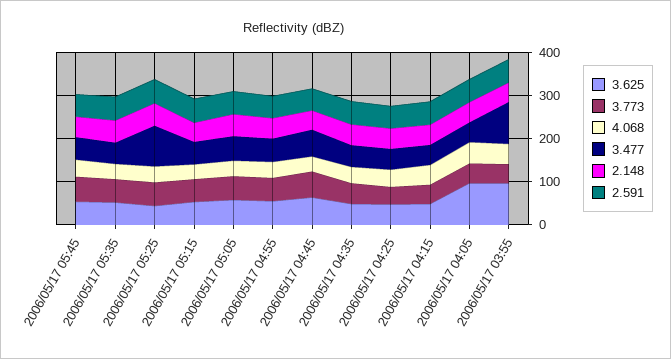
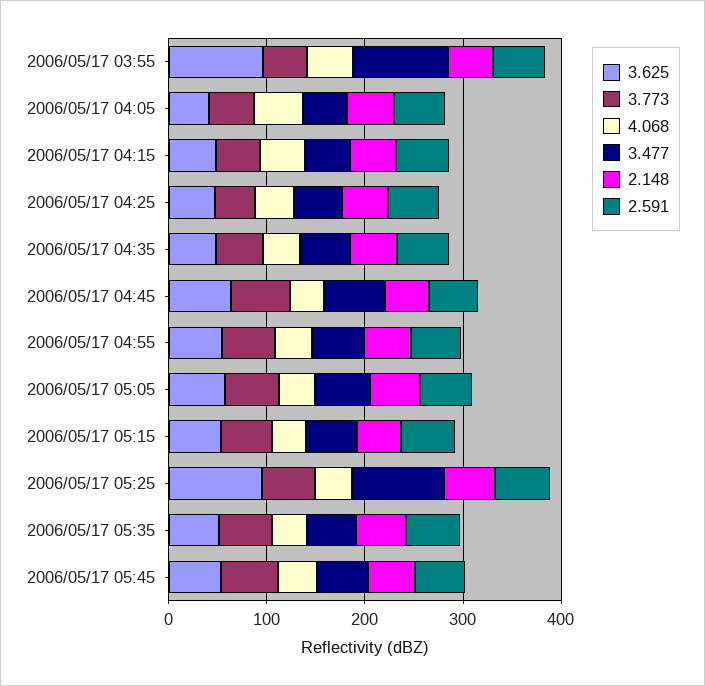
  {
    "3.625": {
      "2006/05/17 05:45": 60,
      "2006/05/17 05:35": 60,
-     "2006/05/17 05:25": 40,
+     "2006/05/17 05:25": 100,
      "2006/05/17 05:15": 60,
      "2006/05/17 05:05": 60,
      "2006/05/17 04:55": 60,
      "2006/05/17 04:45": 60,
      "2006/05/17 04:35": 40,
      "2006/05/17 04:25": 40,
      "2006/05/17 04:15": 40,
-     "2006/05/17 04:05": 100,
+     "2006/05/17 04:05": 40,
      "2006/05/17 03:55": 100
    },
    "3.773": {
      "2006/05/17 05:45": 60,
      "2006/05/17 05:35": 60,
      "2006/05/17 05:25": 60,
      "2006/05/17 05:15": 60,
      "2006/05/17 05:05": 60,
      "2006/05/17 04:55": 60,
      "2006/05/17 04:45": 60,
      "2006/05/17 04:35": 40,
      "2006/05/17 04:25": 40,
      "2006/05/17 04:15": 40,
      "2006/05/17 04:05": 40,
      "2006/05/17 03:55": 40
    },
    "4.068": {
      "2006/05/17 05:45": 40,
      "2006/05/17 05:35": 40,
      "2006/05/17 05:25": 40,
      "2006/05/17 05:15": 40,
      "2006/05/17 05:05": 40,
      "2006/05/17 04:55": 40,
      "2006/05/17 04:45": 40,
      "2006/05/17 04:35": 40,
      "2006/05/17 04:25": 40,
      "2006/05/17 04:15": 40,
      "2006/05/17 04:05": 40,
      "2006/05/17 03:55": 40
    },
    "3.477": {
      "2006/05/17 05:45": 60,
      "2006/05/17 05:35": 40,
      "2006/05/17 05:25": 100,
      "2006/05/17 05:15": 60,
      "2006/05/17 05:05": 60,
      "2006/05/17 04:55": 60,
      "2006/05/17 04:45": 60,
      "2006/05/17 04:35": 60,
      "2006/05/17 04:25": 40,
      "2006/05/17 04:15": 40,
      "2006/05/17 04:05": 40,
      "2006/05/17 03:55": 100
    },
    "2.148": {
      "2006/05/17 05:45": 40,
      "2006/05/17 05:35": 60,
      "2006/05/17 05:25": 60,
      "2006/05/17 05:15": 40,
      "2006/05/17 05:05": 60,
      "2006/05/17 04:55": 40,
      "2006/05/17 04:45": 40,
      "2006/05/17 04:35": 40,
      "2006/05/17 04:25": 40,
      "2006/05/17 04:15": 40,
      "2006/05/17 04:05": 40,
      "2006/05/17 03:55": 40
    },
    "2.591": {
      "2006/05/17 05:45": 60,
      "2006/05/17 05:35": 60,
      "2006/05/17 05:25": 60,
      "2006/05/17 05:15": 60,
      "2006/05/17 05:05": 60,
      "2006/05/17 04:55": 60,
      "2006/05/17 04:45": 60,
      "2006/05/17 04:35": 60,
      "2006/05/17 04:25": 60,
      "2006/05/17 04:15": 60,
      "2006/05/17 04:05": 60,
      "2006/05/17 03:55": 60
    }
  }

